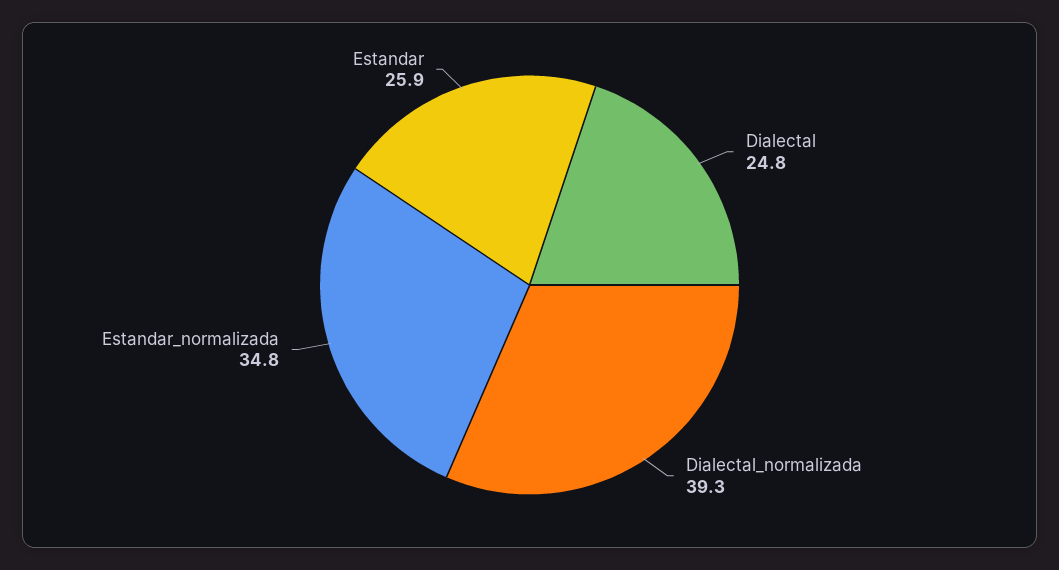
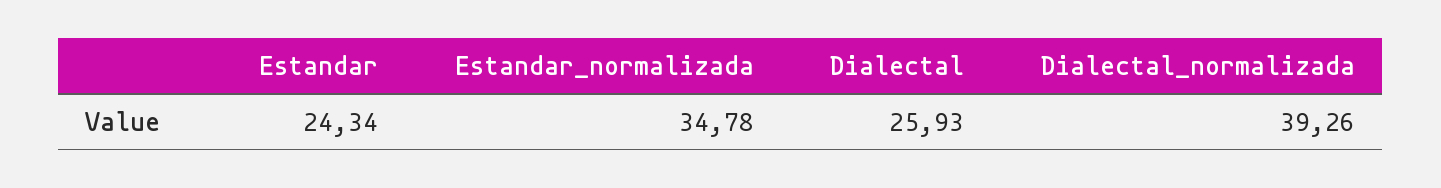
  {
-   "Dialectal": 24.8,
+   "Dialectal": 25.93,
    "Dialectal_normalizada": 39.26,
    "Estandar_normalizada": 34.78,
-   "Estandar": 25.9
+   "Estandar": 24.34
  }

